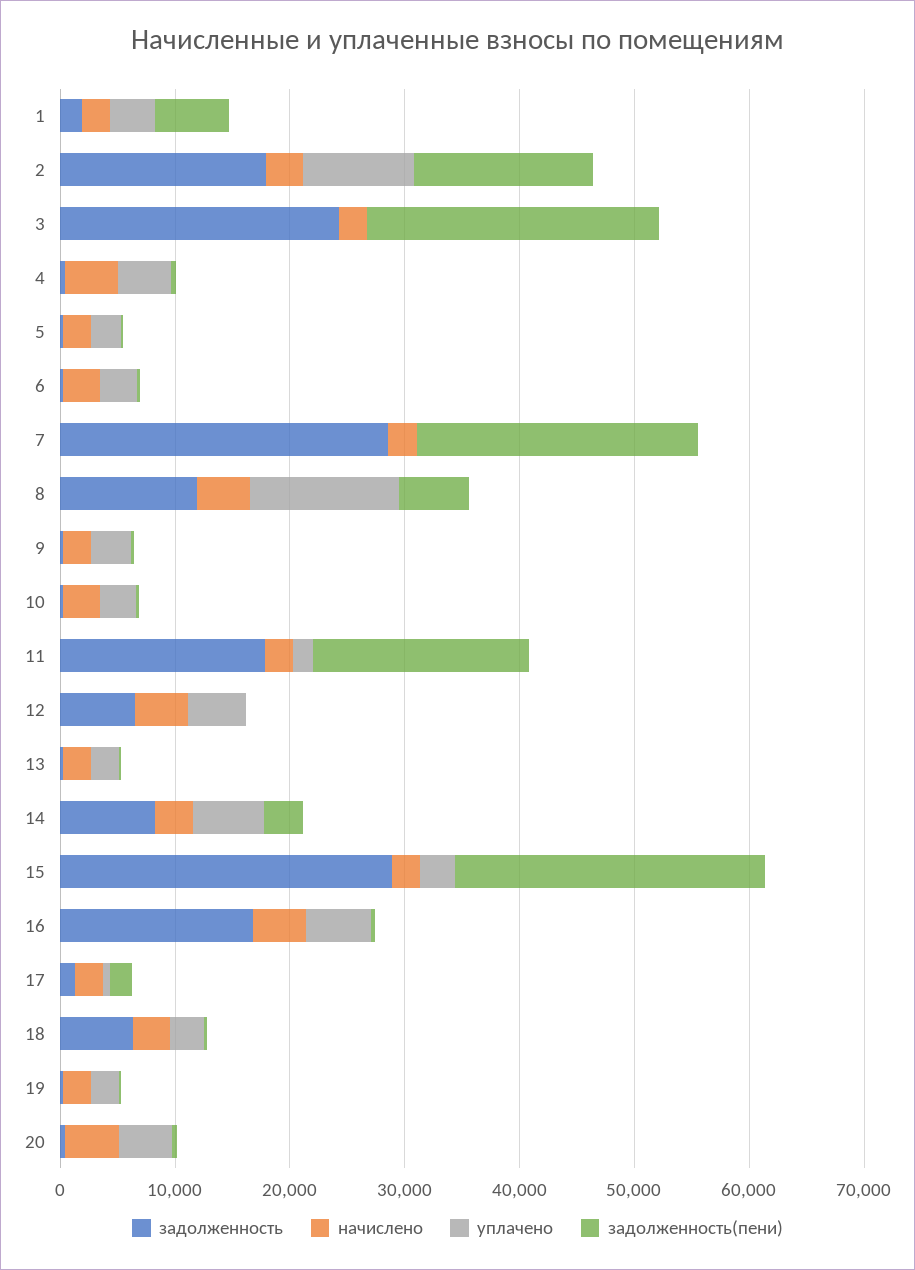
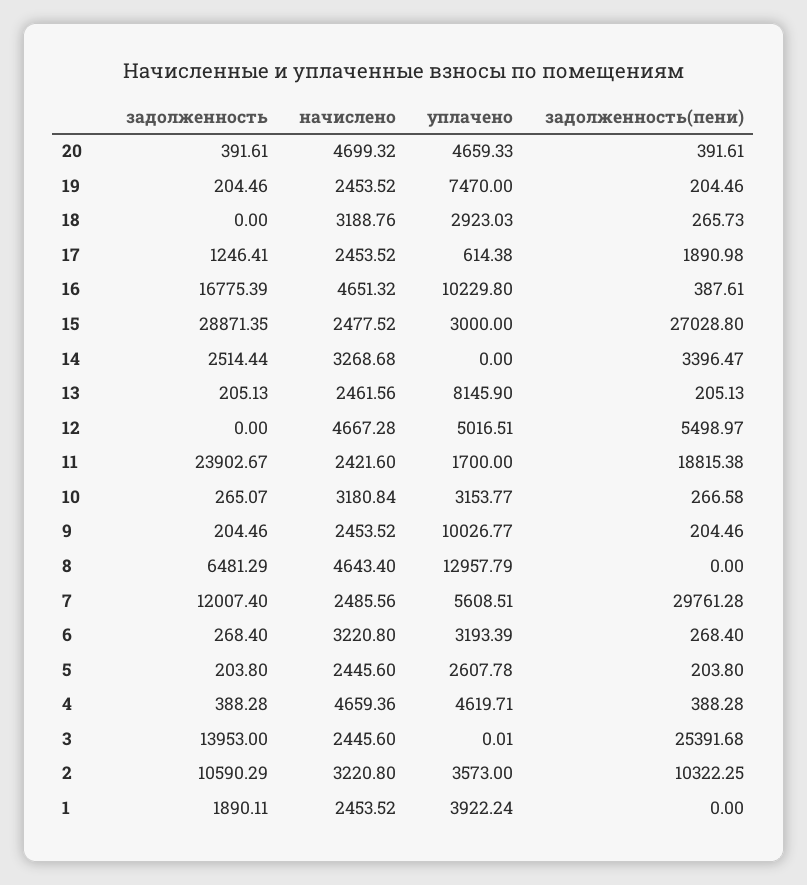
  {
    "задолженность": {
      "1": 1890.11,
-     "2": 18000,
+     "2": 10590.29,
-     "3": 24000,
+     "3": 13953,
      "4": 388.28,
      "5": 203.8,
      "6": 268.4,
-     "7": 28000,
+     "7": 12007.4,
-     "8": 12000,
+     "8": 6481.29,
      "9": 204.46,
      "10": 265.07,
-     "11": 18000,
+     "11": 23902.67,
-     "12": 6000,
+     "12": 0,
      "13": 205.13,
-     "14": 8000,
+     "14": 2514.44,
      "15": 28871.35,
      "16": 16775.39,
      "17": 1246.41,
-     "18": 6000,
+     "18": 0,
      "19": 204.46,
      "20": 391.61
    },
    "начислено": {
      "1": 2453.52,
      "2": 3220.8,
      "3": 2445.6,
      "4": 4659.36,
      "5": 2445.6,
      "6": 3220.8,
      "7": 2485.56,
      "8": 4643.4,
      "9": 2453.52,
      "10": 3180.84,
      "11": 2421.6,
      "12": 4667.28,
      "13": 2461.56,
      "14": 3268.68,
      "15": 2477.52,
      "16": 4651.32,
      "17": 2453.52,
      "18": 3188.76,
      "19": 2453.52,
      "20": 4699.32
    },
    "уплачено": {
      "1": 3922.24,
-     "2": 10000,
+     "2": 3573,
      "3": 0.01,
      "4": 4619.71,
      "5": 2607.78,
      "6": 3193.39,
-     "7": 0,
+     "7": 5608.51,
      "8": 12957.79,
-     "9": 4000,
+     "9": 10026.77,
      "10": 3153.77,
      "11": 1700,
      "12": 5016.51,
-     "13": 2000,
+     "13": 8145.9,
-     "14": 6000,
+     "14": 0,
      "15": 3000,
-     "16": 6000,
+     "16": 10229.8,
      "17": 614.38,
      "18": 2923.03,
-     "19": 2000,
+     "19": 7470,
      "20": 4659.33
    },
    "задолженность(пени)": {
-     "1": 6000,
+     "1": 0,
-     "2": 16000,
+     "2": 10322.25,
      "3": 25391.68,
      "4": 388.28,
      "5": 203.8,
      "6": 268.4,
-     "7": 24000,
+     "7": 29761.28,
-     "8": 6000,
+     "8": 0,
      "9": 204.46,
      "10": 266.58,
      "11": 18815.38,
-     "12": 0,
+     "12": 5498.97,
      "13": 205.13,
      "14": 3396.47,
      "15": 27028.8,
      "16": 387.61,
      "17": 1890.98,
      "18": 265.73,
      "19": 204.46,
      "20": 391.61
    }
  }

